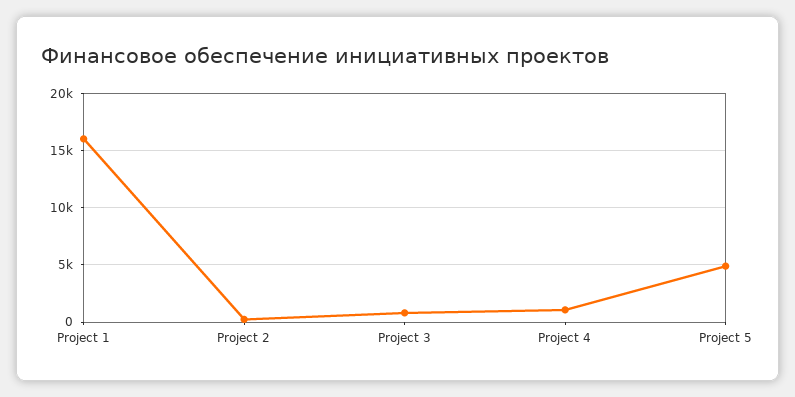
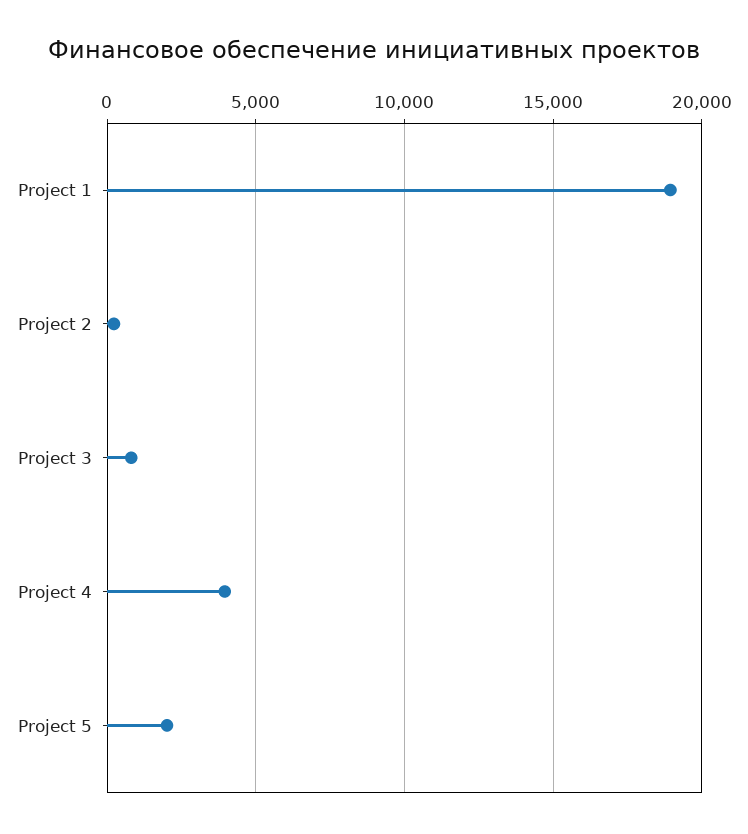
  {
-   "Project 1": 16000,
+   "Project 1": 19000,
    "Project 2": 0,
    "Project 3": 1000,
-   "Project 4": 1000,
+   "Project 4": 4000,
-   "Project 5": 5000
+   "Project 5": 2000
  }

